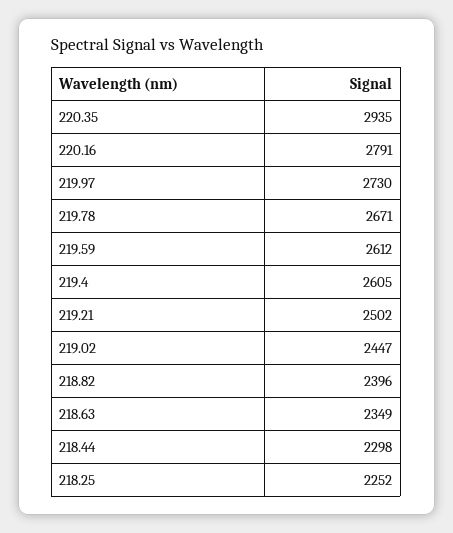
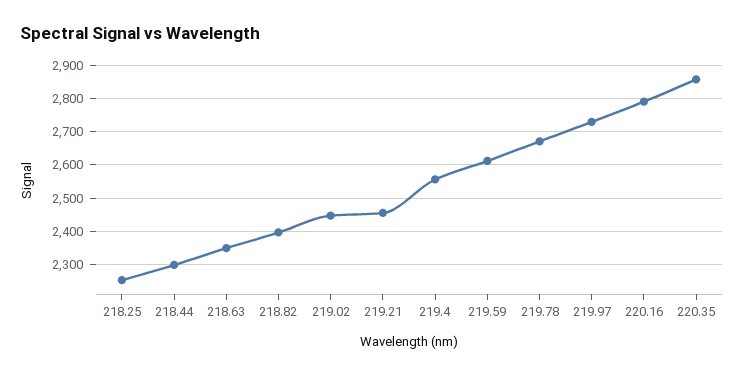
  {
-   "220.35": 2935,
+   "220.35": 2860,
    "220.16": 2791,
    "219.97": 2730,
    "219.78": 2671,
    "219.59": 2612,
-   "219.4": 2605,
+   "219.4": 2560,
-   "219.21": 2502,
+   "219.21": 2460,
    "219.02": 2447,
    "218.82": 2396,
    "218.63": 2349,
    "218.44": 2298,
    "218.25": 2252
  }

